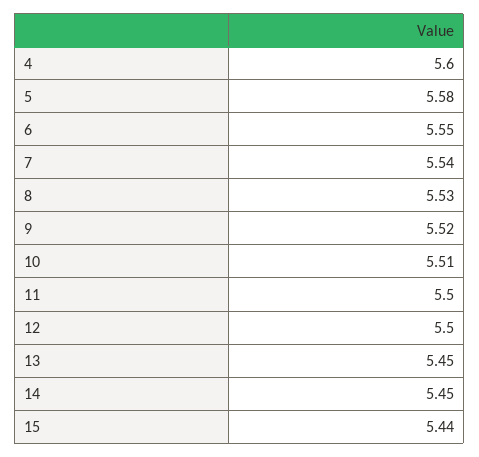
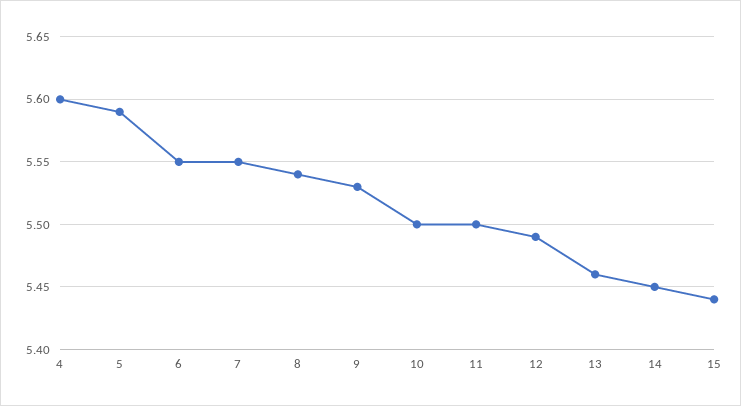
  {
    "4": 5.6,
-   "5": 5.58,
+   "5": 5.59,
    "6": 5.55,
-   "7": 5.54,
+   "7": 5.55,
-   "8": 5.53,
+   "8": 5.54,
-   "9": 5.52,
+   "9": 5.53,
-   "10": 5.51,
+   "10": 5.5,
    "11": 5.5,
-   "12": 5.5,
+   "12": 5.49,
-   "13": 5.45,
+   "13": 5.46,
    "14": 5.45,
    "15": 5.44
  }

